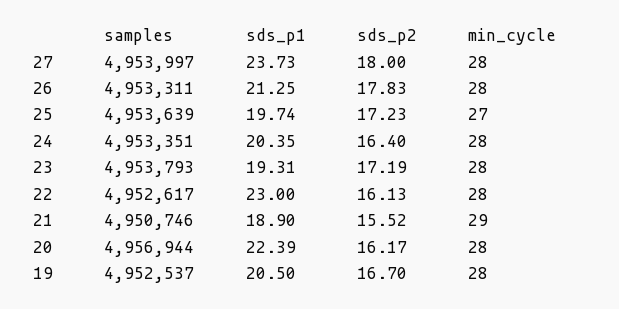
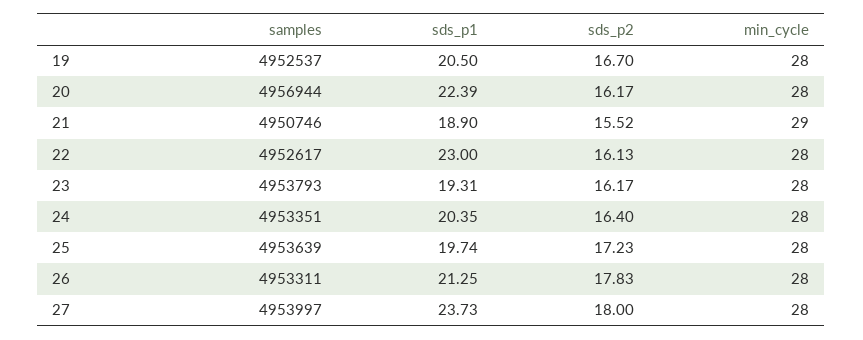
  {
    "samples": {
      "27": 4953997,
      "26": 4953311,
      "25": 4953639,
      "24": 4953351,
      "23": 4953793,
      "22": 4952617,
      "21": 4950746,
      "20": 4956944,
      "19": 4952537
    },
    "sds_p1": {
      "27": 23.73,
      "26": 21.25,
      "25": 19.74,
      "24": 20.35,
      "23": 19.31,
      "22": 23,
      "21": 18.9,
      "20": 22.39,
      "19": 20.5
    },
    "sds_p2": {
      "27": 18,
      "26": 17.83,
      "25": 17.23,
      "24": 16.4,
-     "23": 17.19,
+     "23": 16.17,
      "22": 16.13,
      "21": 15.52,
      "20": 16.17,
      "19": 16.7
    },
    "min_cycle": {
      "27": 28,
      "26": 28,
-     "25": 27,
+     "25": 28,
      "24": 28,
      "23": 28,
      "22": 28,
      "21": 29,
      "20": 28,
      "19": 28
    }
  }

